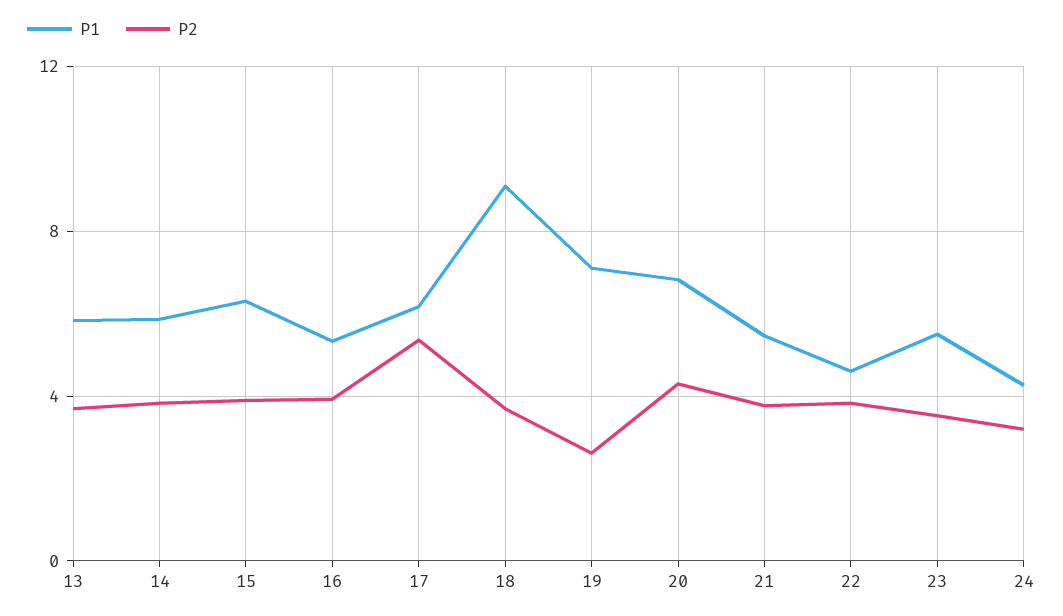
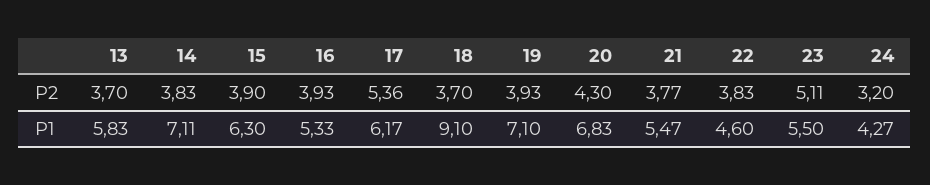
  {
    "P1": {
      "13": 5.83,
-     "14": 6,
+     "14": 7.11,
      "15": 6.3,
      "16": 5.33,
      "17": 6.17,
      "18": 9.1,
      "19": 7.1,
      "20": 6.83,
      "21": 5.47,
      "22": 4.6,
      "23": 5.5,
      "24": 4.27
    },
    "P2": {
      "13": 3.7,
      "14": 3.83,
      "15": 3.9,
      "16": 3.93,
      "17": 5.36,
      "18": 3.7,
-     "19": 2.5,
+     "19": 3.93,
      "20": 4.3,
      "21": 3.77,
      "22": 3.83,
-     "23": 3.5,
+     "23": 5.11,
      "24": 3.2
    }
  }

